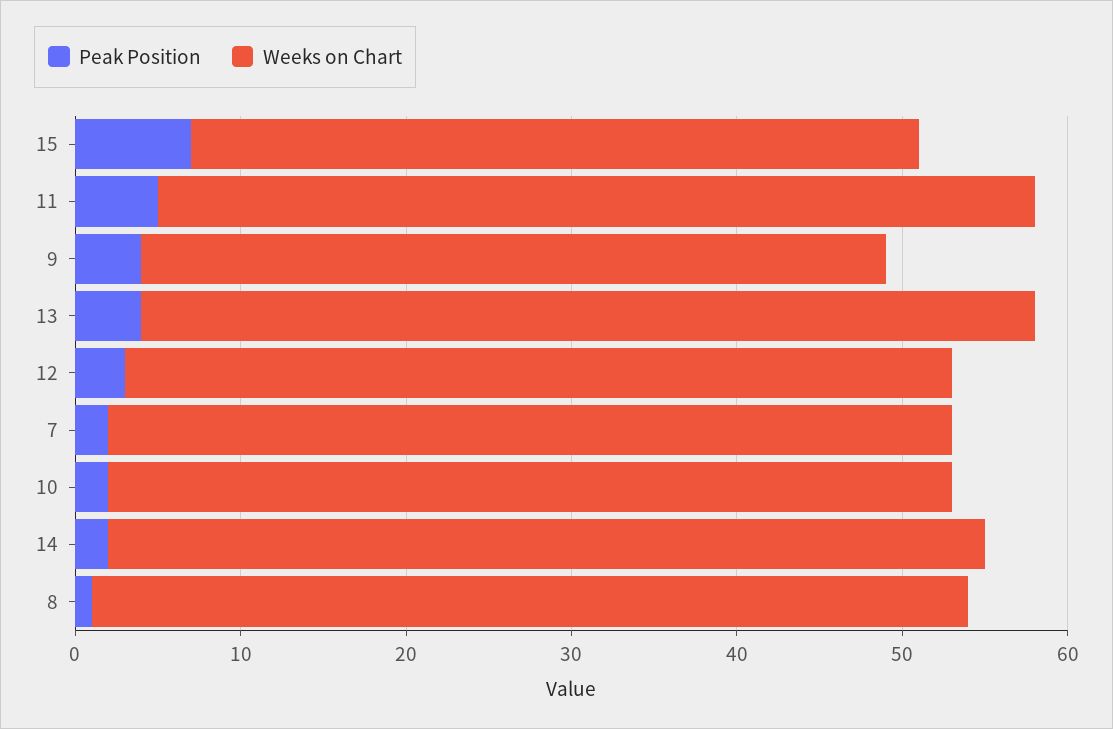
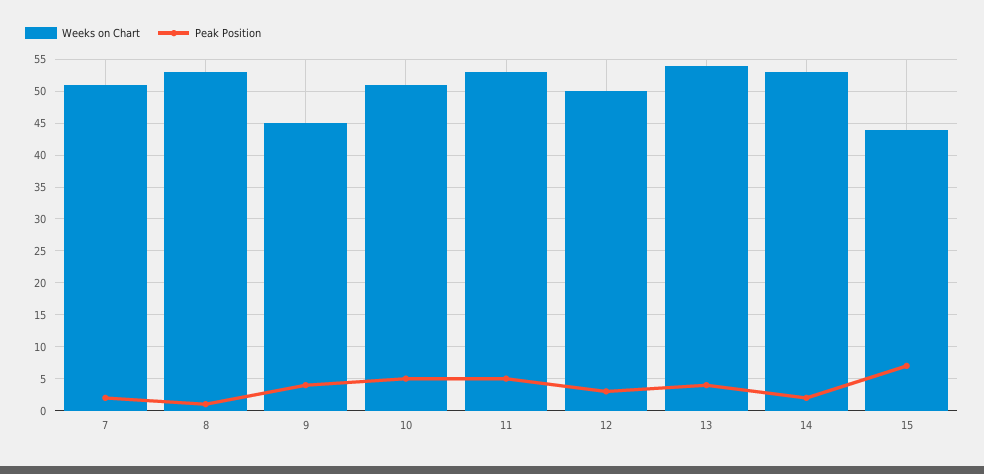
  {
    "Peak Position": {
      "15": 7,
      "11": 5,
      "9": 4,
      "13": 4,
      "12": 3,
      "7": 2,
-     "10": 2,
+     "10": 5,
      "14": 2,
      "8": 1
    },
    "Weeks on Chart": {
      "15": 44,
      "11": 53,
      "9": 45,
      "13": 54,
      "12": 50,
      "7": 51,
      "10": 51,
      "14": 53,
      "8": 53
    }
  }

